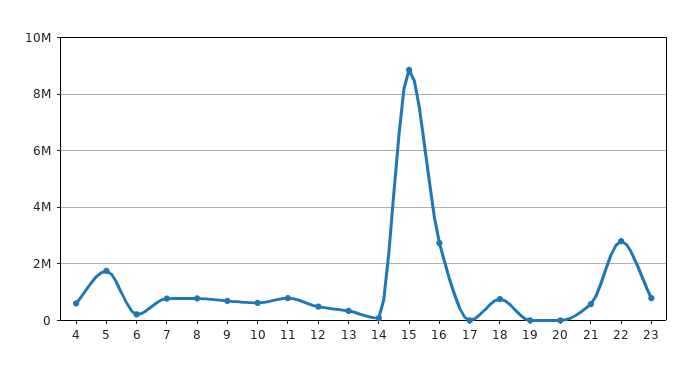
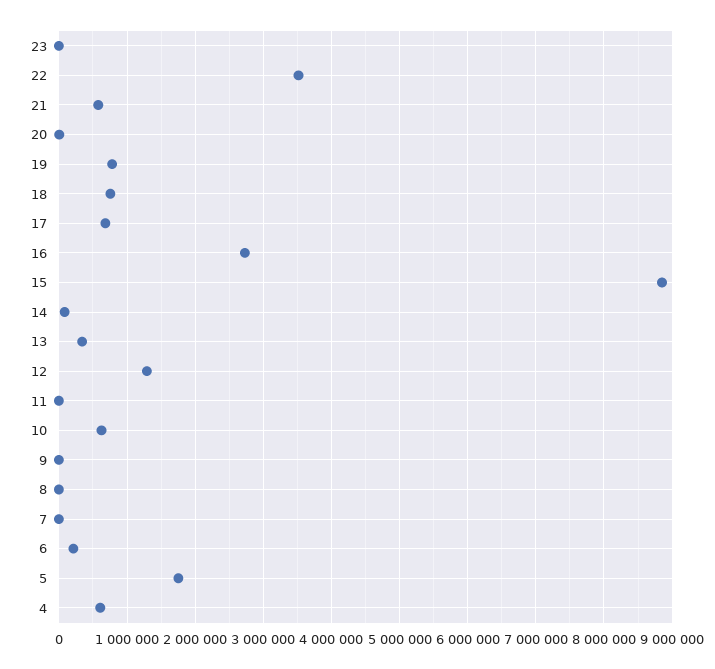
  {
    "4": 600000,
    "5": 1800000,
    "6": 200000,
-   "7": 750000,
+   "7": 0,
-   "8": 750000,
+   "8": 0,
-   "9": 750000,
+   "9": 0,
    "10": 600000,
-   "11": 750000,
+   "11": 0,
-   "12": 500000,
+   "12": 1300000,
    "13": 300000,
    "14": 100000,
    "15": 8900000,
    "16": 2700000,
-   "17": 0,
+   "17": 700000,
    "18": 800000,
-   "19": 0,
+   "19": 800000,
    "20": 0,
    "21": 600000,
-   "22": 2750000,
+   "22": 3500000,
-   "23": 750000
+   "23": 0
  }

